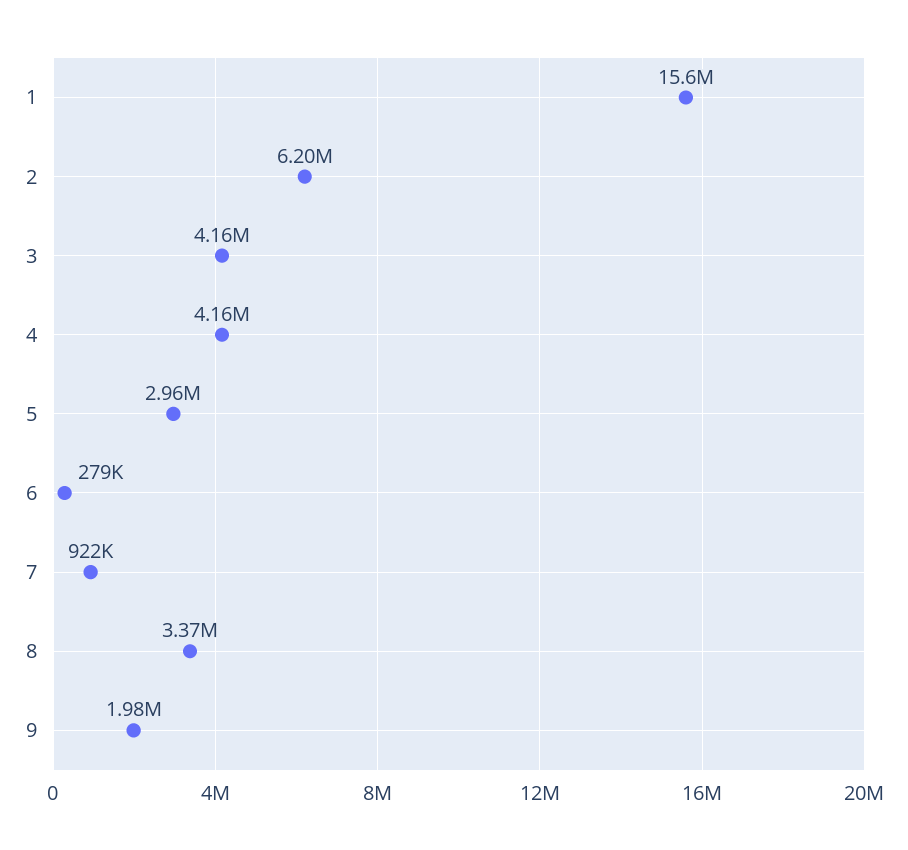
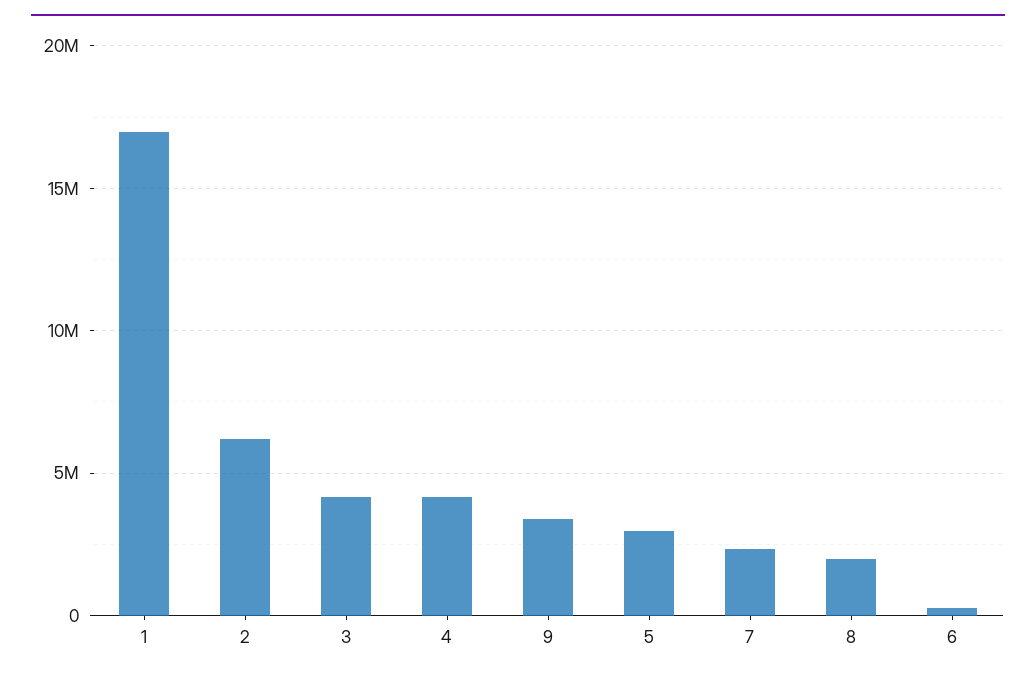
  {
-   "1": 15600000,
+   "1": 17000000,
    "2": 6200000,
    "3": 4160000,
    "4": 4160000,
    "5": 2960000,
    "6": 279000,
-   "7": 922000,
+   "7": 2500000,
-   "8": 3370000,
+   "8": 2000000,
-   "9": 1980000
+   "9": 3500000
  }

